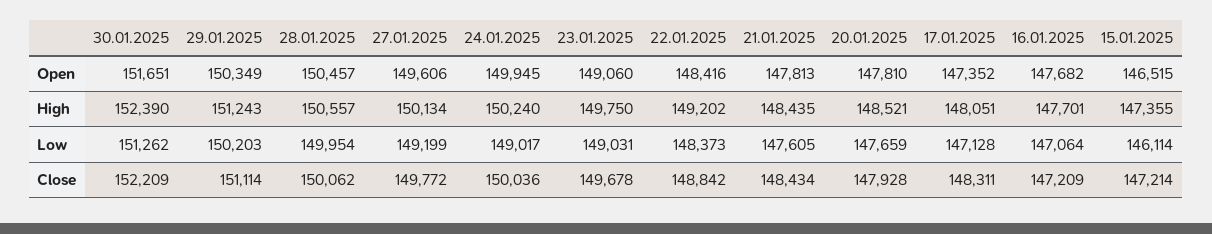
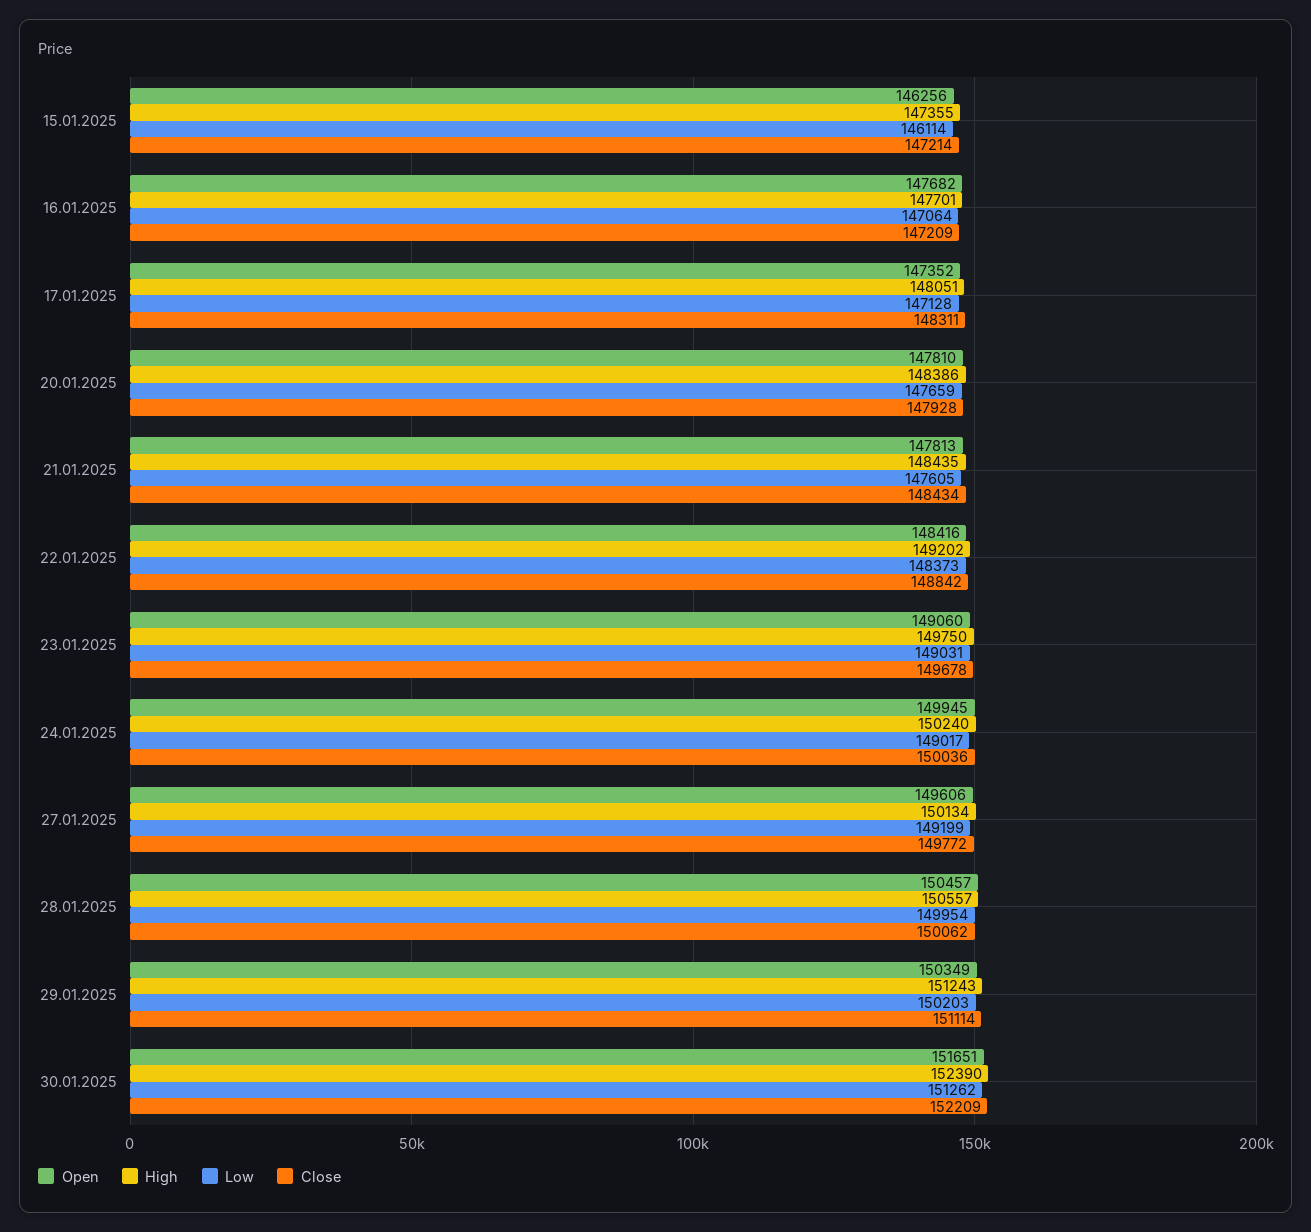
  {
    "Open": {
      "30.01.2025": 151651,
      "29.01.2025": 150349,
      "28.01.2025": 150457,
      "27.01.2025": 149606,
      "24.01.2025": 149945,
      "23.01.2025": 149060,
      "22.01.2025": 148416,
      "21.01.2025": 147813,
      "20.01.2025": 147810,
      "17.01.2025": 147352,
      "16.01.2025": 147682,
-     "15.01.2025": 146515
+     "15.01.2025": 146256
    },
    "High": {
      "30.01.2025": 152390,
      "29.01.2025": 151243,
      "28.01.2025": 150557,
      "27.01.2025": 150134,
      "24.01.2025": 150240,
      "23.01.2025": 149750,
      "22.01.2025": 149202,
      "21.01.2025": 148435,
-     "20.01.2025": 148521,
+     "20.01.2025": 148386,
      "17.01.2025": 148051,
      "16.01.2025": 147701,
      "15.01.2025": 147355
    },
    "Low": {
      "30.01.2025": 151262,
      "29.01.2025": 150203,
      "28.01.2025": 149954,
      "27.01.2025": 149199,
      "24.01.2025": 149017,
      "23.01.2025": 149031,
      "22.01.2025": 148373,
      "21.01.2025": 147605,
      "20.01.2025": 147659,
      "17.01.2025": 147128,
      "16.01.2025": 147064,
      "15.01.2025": 146114
    },
    "Close": {
      "30.01.2025": 152209,
      "29.01.2025": 151114,
      "28.01.2025": 150062,
      "27.01.2025": 149772,
      "24.01.2025": 150036,
      "23.01.2025": 149678,
      "22.01.2025": 148842,
      "21.01.2025": 148434,
      "20.01.2025": 147928,
      "17.01.2025": 148311,
      "16.01.2025": 147209,
      "15.01.2025": 147214
    }
  }

